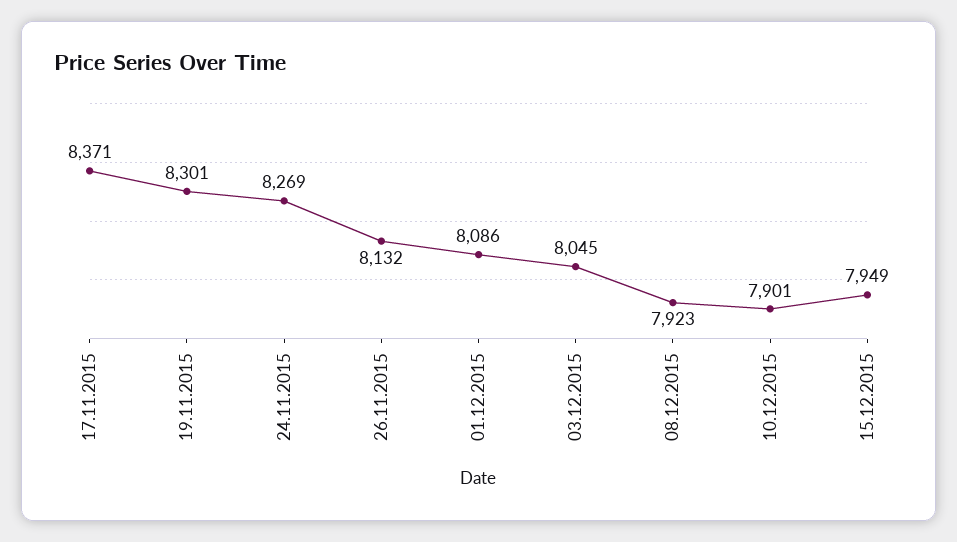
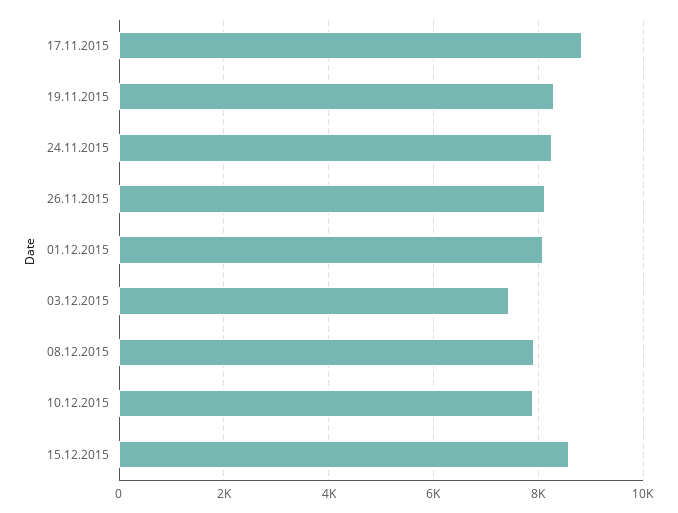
  {
-   "17.11.2015": 8371,
+   "17.11.2015": 8800,
    "19.11.2015": 8301,
    "24.11.2015": 8269,
    "26.11.2015": 8132,
    "01.12.2015": 8086,
-   "03.12.2015": 8045,
+   "03.12.2015": 7400,
    "08.12.2015": 7923,
    "10.12.2015": 7901,
-   "15.12.2015": 7949
+   "15.12.2015": 8600
  }

